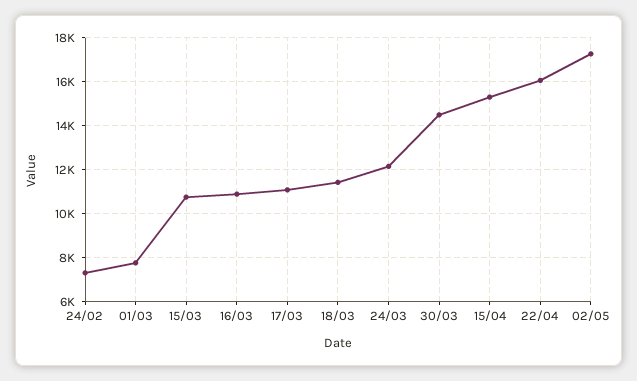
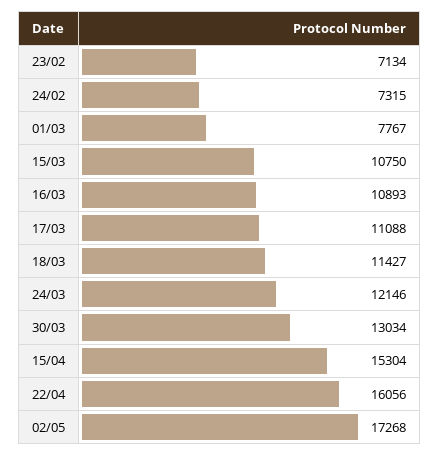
  {
    "24/02": 7315,
    "01/03": 7767,
    "15/03": 10750,
    "16/03": 10893,
    "17/03": 11088,
    "18/03": 11427,
    "24/03": 12146,
-   "30/03": 14500,
+   "30/03": 13034,
    "15/04": 15304,
    "22/04": 16056,
-   "02/05": 17268
+   "02/05": 17268,
+   "23/02": 7134
  }

